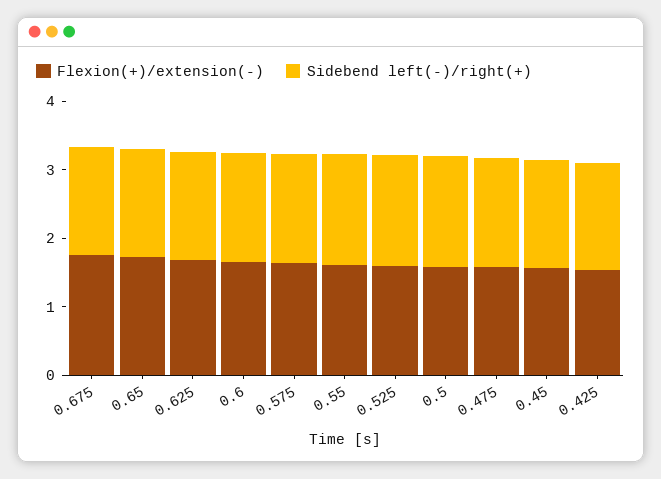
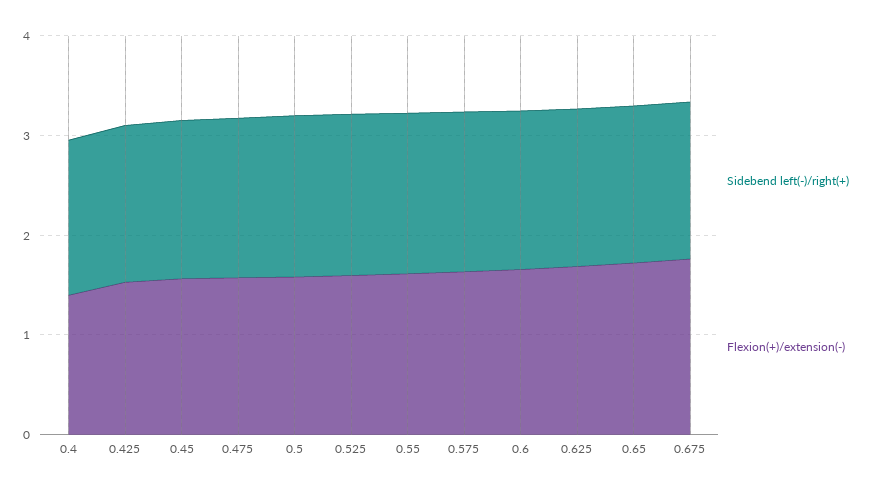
  {
    "Flexion(+)/extension(-)": {
      "0.675": 1.8,
      "0.65": 1.8,
      "0.625": 1.6,
      "0.6": 1.6,
      "0.575": 1.6,
      "0.55": 1.6,
      "0.525": 1.6,
      "0.5": 1.6,
      "0.475": 1.6,
      "0.45": 1.6,
-     "0.425": 1.6
+     "0.425": 1.6,
+     "0.4": 1.4
    },
    "Sidebend left(-)/right(+)": {
      "0.675": 1.6,
      "0.65": 1.6,
      "0.625": 1.6,
      "0.6": 1.6,
      "0.575": 1.6,
      "0.55": 1.6,
      "0.525": 1.6,
      "0.5": 1.6,
      "0.475": 1.6,
      "0.45": 1.6,
-     "0.425": 1.6
+     "0.425": 1.6,
+     "0.4": 1.6
    }
  }

